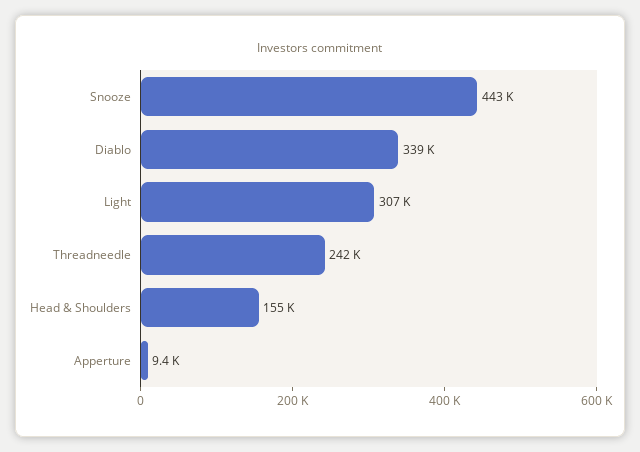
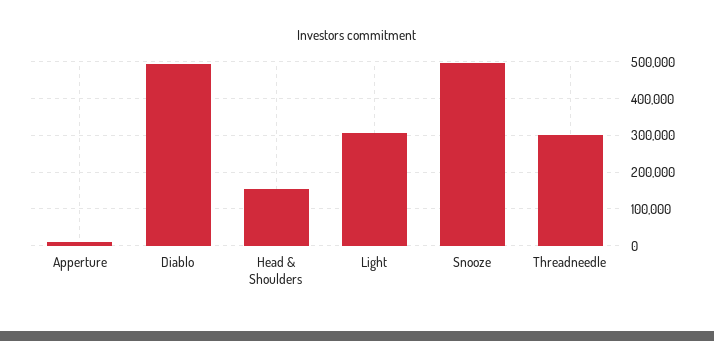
  {
-   "Snooze": 443000,
+   "Snooze": 500000,
-   "Diablo": 339000,
+   "Diablo": 500000,
    "Light": 307000,
-   "Threadneedle": 242000,
+   "Threadneedle": 300000,
    "Head & Shoulders": 155000,
    "Apperture": 9400
  }

